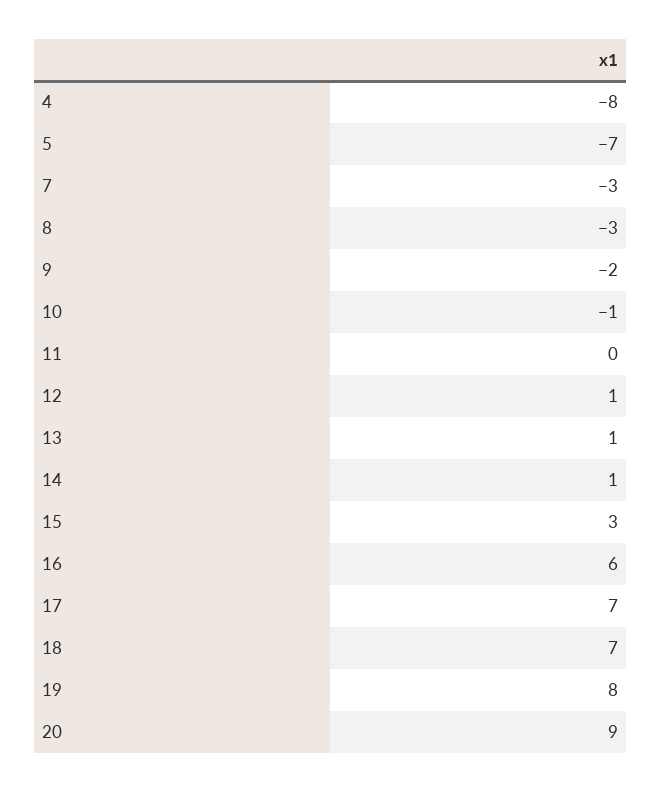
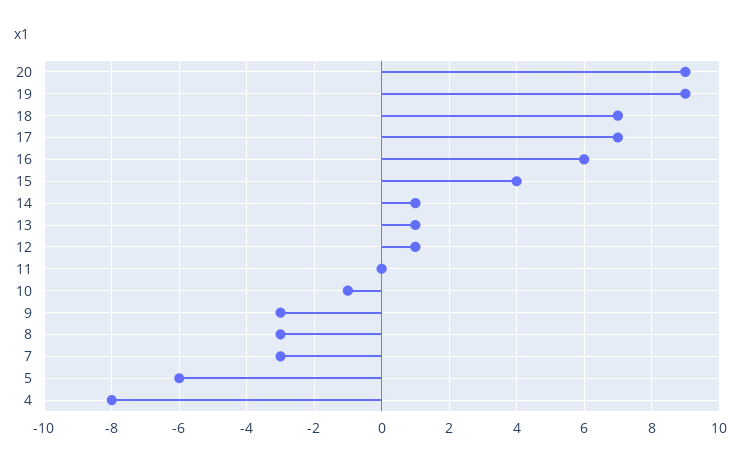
  {
    "4": -8,
-   "5": -7,
+   "5": -6,
    "7": -3,
    "8": -3,
-   "9": -2,
+   "9": -3,
    "10": -1,
    "11": 0,
    "12": 1,
    "13": 1,
    "14": 1,
-   "15": 3,
+   "15": 4,
    "16": 6,
    "17": 7,
    "18": 7,
-   "19": 8,
+   "19": 9,
    "20": 9
  }

